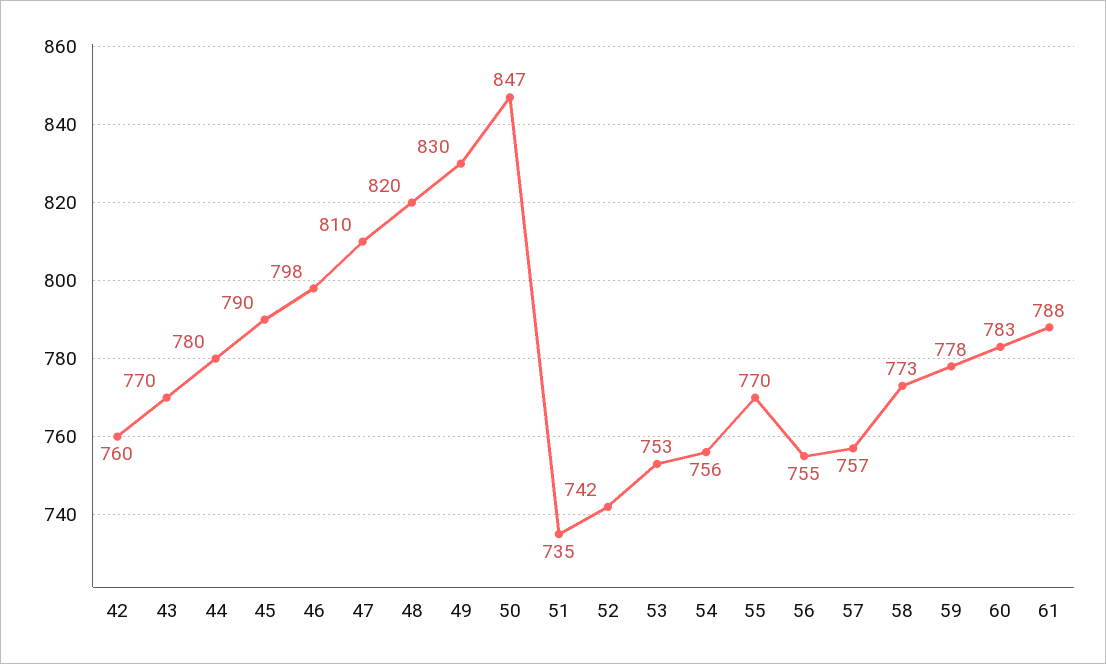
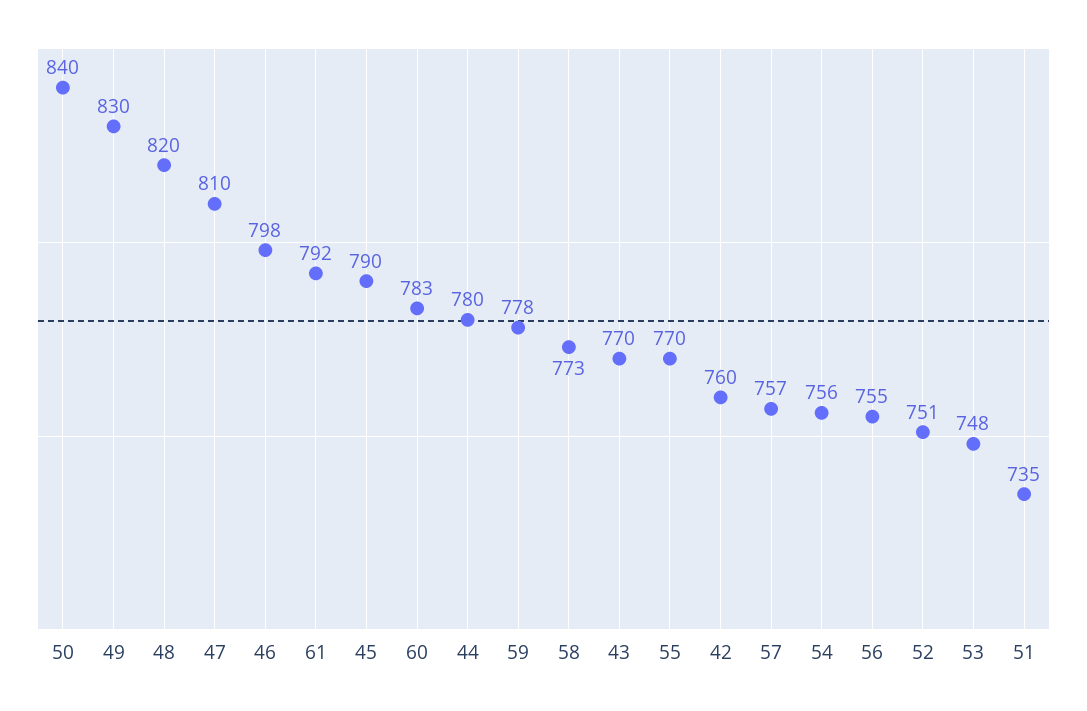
  {
    "42": 760,
    "43": 770,
    "44": 780,
    "45": 790,
    "46": 798,
    "47": 810,
    "48": 820,
    "49": 830,
-   "50": 847,
+   "50": 840,
    "51": 735,
-   "52": 742,
+   "52": 751,
-   "53": 753,
+   "53": 748,
    "54": 756,
    "55": 770,
    "56": 755,
    "57": 757,
    "58": 773,
    "59": 778,
    "60": 783,
-   "61": 788
+   "61": 792
  }

